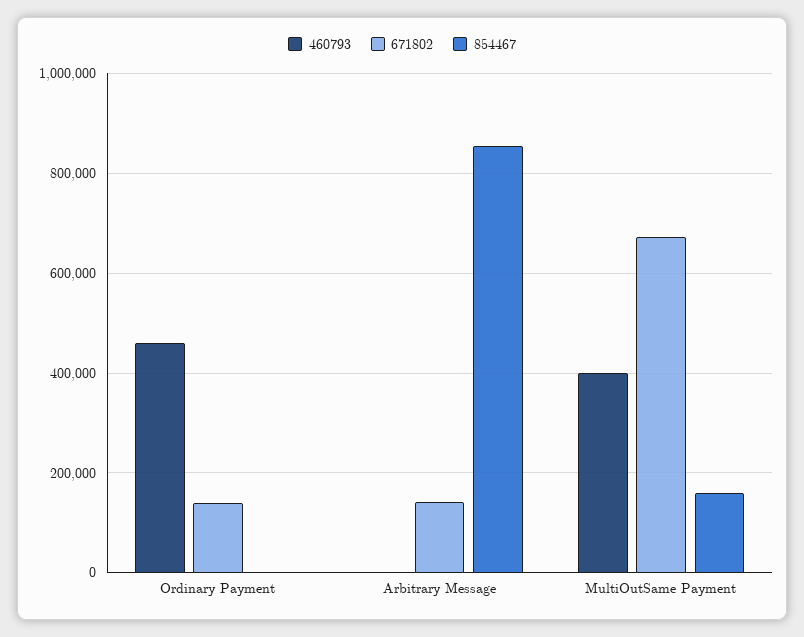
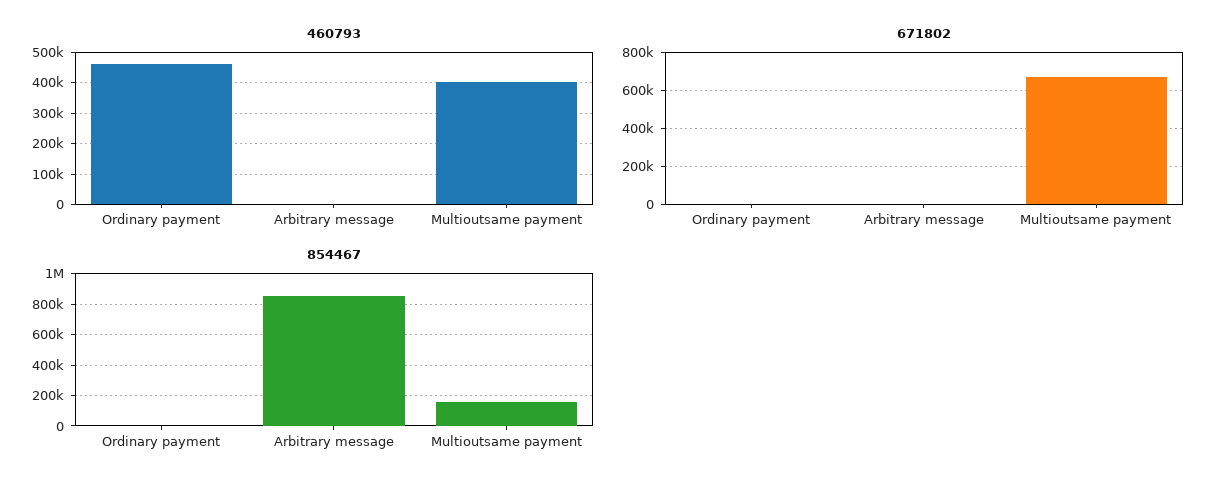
  {
    "460793": {
      "Ordinary Payment": 460000,
      "Arbitrary Message": 0,
      "MultiOutSame Payment": 400000
    },
    "671802": {
-     "Ordinary Payment": 140000,
+     "Ordinary Payment": 0,
-     "Arbitrary Message": 140000,
+     "Arbitrary Message": 0,
      "MultiOutSame Payment": 680000
    },
    "854467": {
      "Ordinary Payment": 0,
      "Arbitrary Message": 860000,
      "MultiOutSame Payment": 160000
    }
  }

